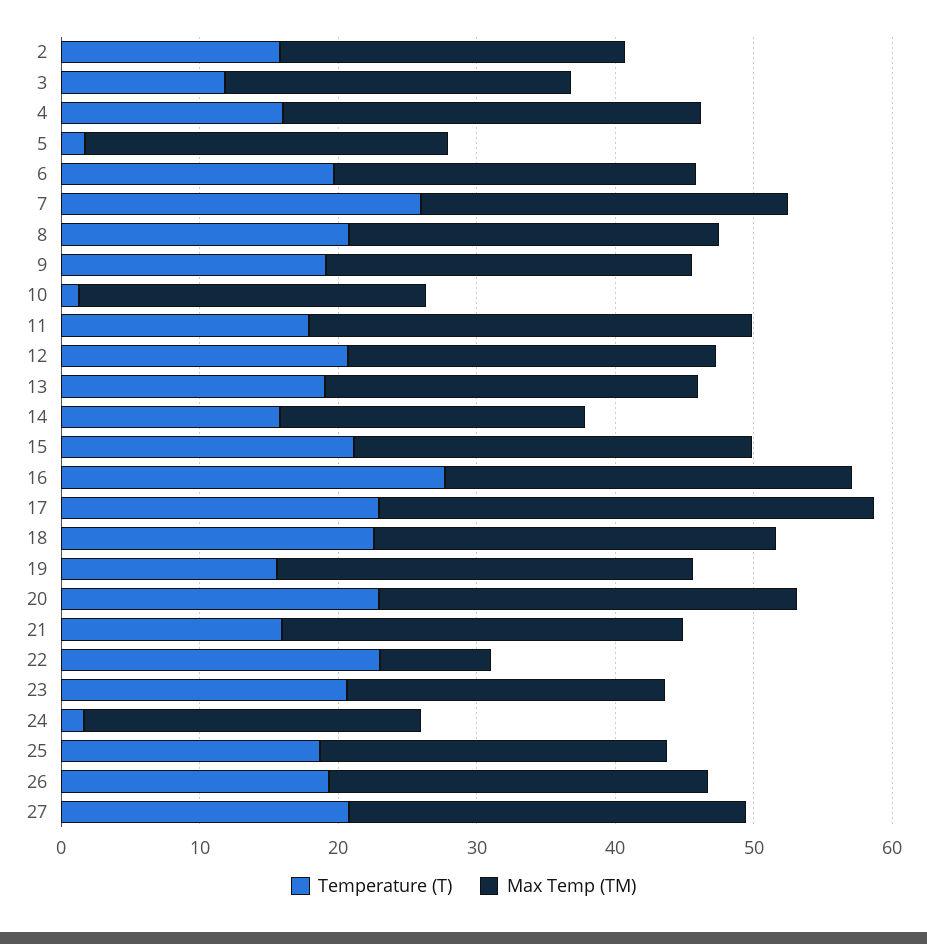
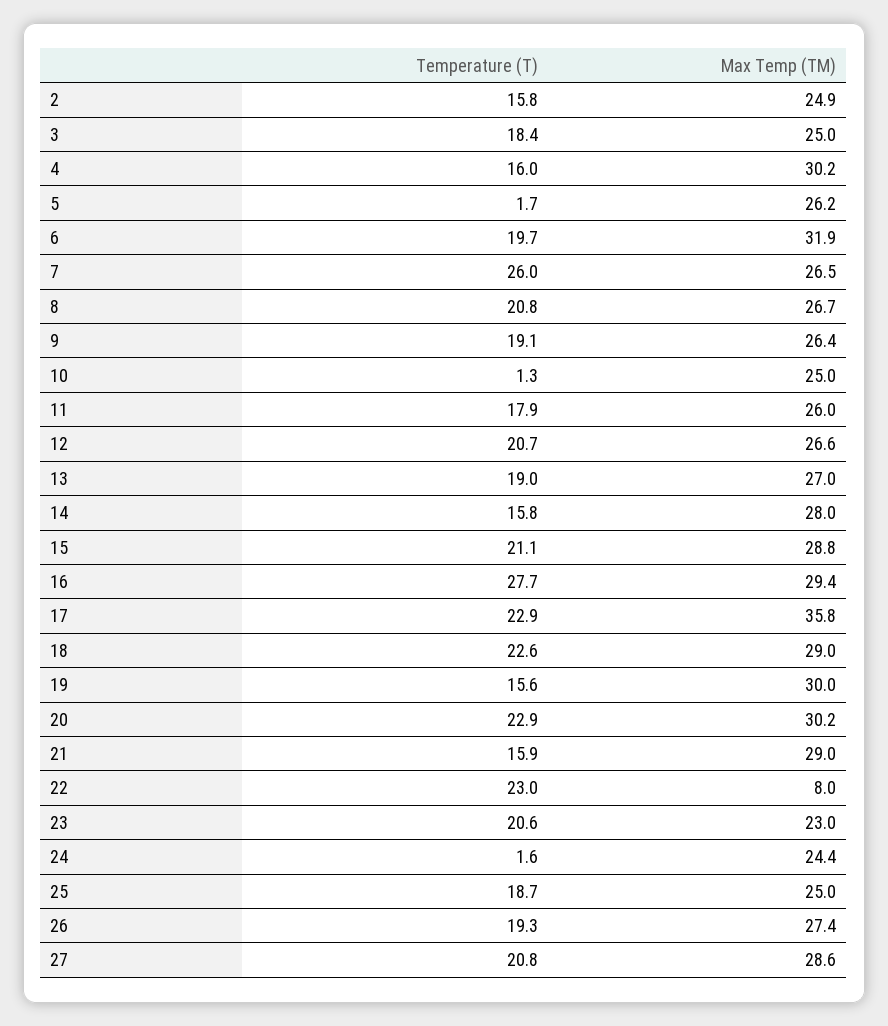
  {
    "Temperature (T)": {
      "2": 15.8,
-     "3": 12,
+     "3": 18.4,
      "4": 16,
      "5": 1.7,
      "6": 19.7,
      "7": 26,
      "8": 20.8,
      "9": 19.1,
      "10": 1.3,
      "11": 17.9,
      "12": 20.7,
      "13": 19,
      "14": 15.8,
      "15": 21.1,
      "16": 27.7,
      "17": 22.9,
      "18": 22.6,
      "19": 15.6,
      "20": 22.9,
      "21": 15.9,
      "22": 23,
      "23": 20.6,
      "24": 1.6,
      "25": 18.7,
      "26": 19.3,
      "27": 20.8
    },
    "Max Temp (TM)": {
      "2": 24.9,
      "3": 25,
      "4": 30.2,
      "5": 26.2,
-     "6": 26,
+     "6": 31.9,
      "7": 26.5,
      "8": 26.7,
      "9": 26.4,
      "10": 25,
-     "11": 32,
+     "11": 26,
      "12": 26.6,
      "13": 27,
-     "14": 22,
+     "14": 28,
      "15": 28.8,
      "16": 29.4,
      "17": 35.8,
      "18": 29,
      "19": 30,
      "20": 30.2,
      "21": 29,
      "22": 8,
      "23": 23,
      "24": 24.4,
      "25": 25,
      "26": 27.4,
      "27": 28.6
    }
  }

